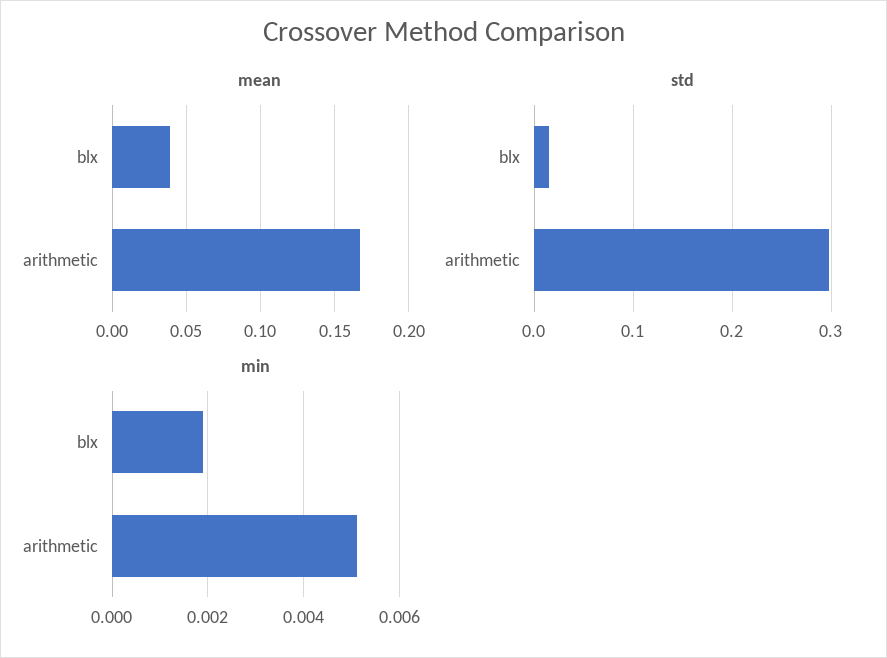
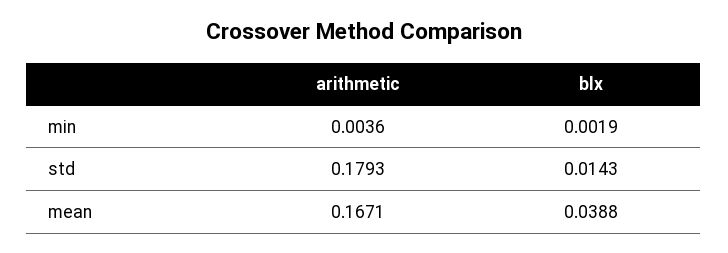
  {
    "mean": {
      "blx": 0.0388,
      "arithmetic": 0.1671
    },
    "std": {
      "blx": 0.0143,
-     "arithmetic": 0.3
+     "arithmetic": 0.1793
    },
    "min": {
      "blx": 0.0019,
-     "arithmetic": 0.005
+     "arithmetic": 0.0036
    }
  }

